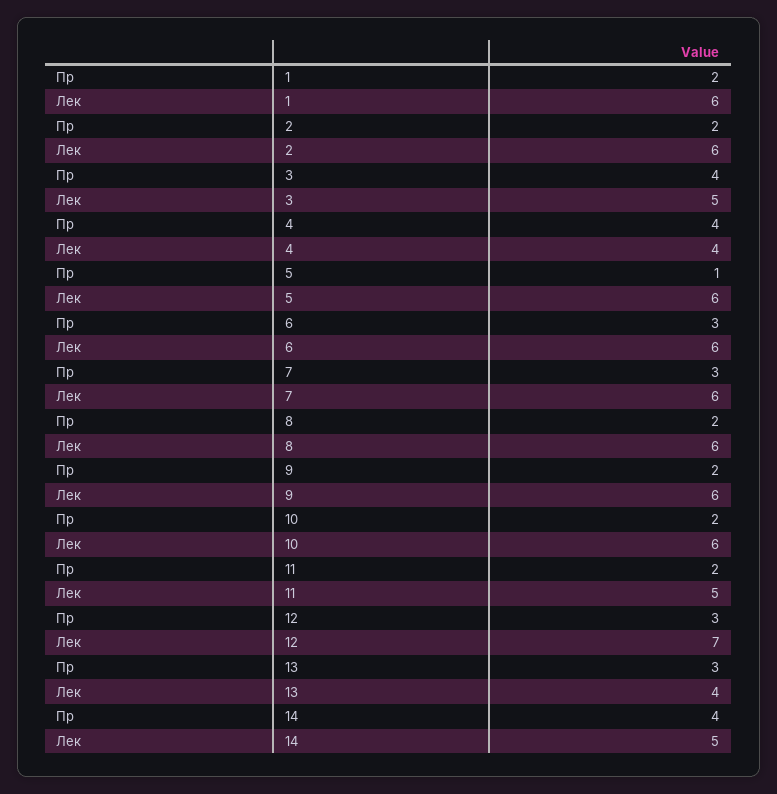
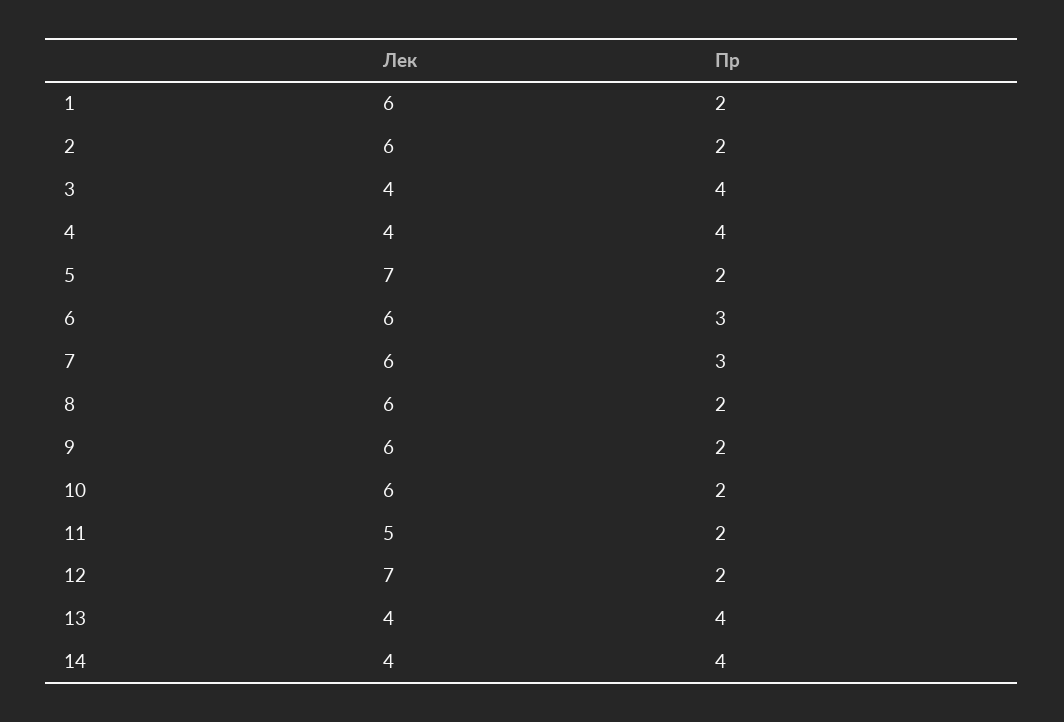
  {
    "Пр": {
      "1": 2,
      "2": 2,
      "3": 4,
      "4": 4,
-     "5": 1,
+     "5": 2,
      "6": 3,
      "7": 3,
      "8": 2,
      "9": 2,
      "10": 2,
      "11": 2,
-     "12": 3,
+     "12": 2,
-     "13": 3,
+     "13": 4,
      "14": 4
    },
    "Лек": {
      "1": 6,
      "2": 6,
-     "3": 5,
+     "3": 4,
      "4": 4,
-     "5": 6,
+     "5": 7,
      "6": 6,
      "7": 6,
      "8": 6,
      "9": 6,
      "10": 6,
      "11": 5,
      "12": 7,
      "13": 4,
-     "14": 5
+     "14": 4
    }
  }

